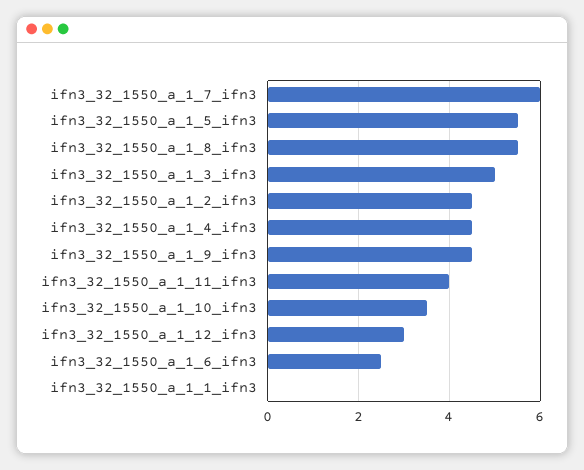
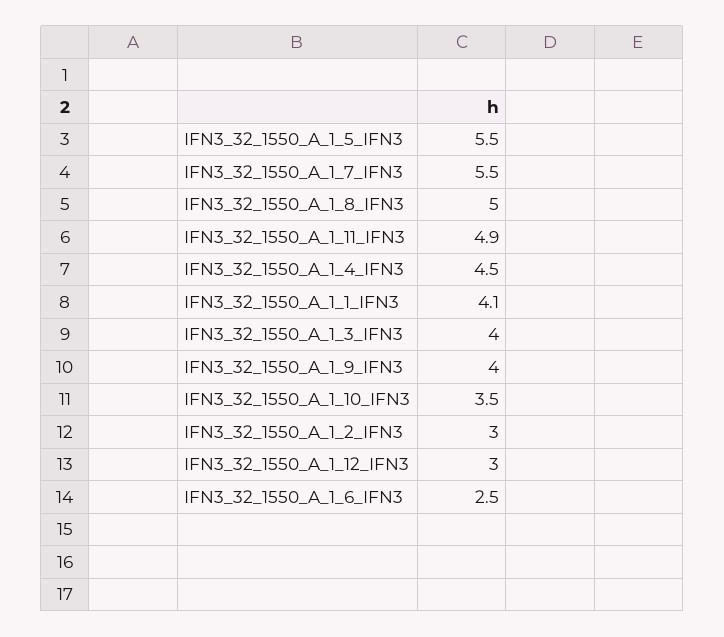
  {
-   "ifn3_32_1550_a_1_7_ifn3": 6,
+   "ifn3_32_1550_a_1_7_ifn3": 5.5,
    "ifn3_32_1550_a_1_5_ifn3": 5.5,
-   "ifn3_32_1550_a_1_8_ifn3": 5.5,
+   "ifn3_32_1550_a_1_8_ifn3": 5,
-   "ifn3_32_1550_a_1_3_ifn3": 5,
+   "ifn3_32_1550_a_1_3_ifn3": 4,
-   "ifn3_32_1550_a_1_2_ifn3": 4.5,
+   "ifn3_32_1550_a_1_2_ifn3": 3,
    "ifn3_32_1550_a_1_4_ifn3": 4.5,
-   "ifn3_32_1550_a_1_9_ifn3": 4.5,
+   "ifn3_32_1550_a_1_9_ifn3": 4,
-   "ifn3_32_1550_a_1_11_ifn3": 4,
+   "ifn3_32_1550_a_1_11_ifn3": 4.9,
    "ifn3_32_1550_a_1_10_ifn3": 3.5,
    "ifn3_32_1550_a_1_12_ifn3": 3,
    "ifn3_32_1550_a_1_6_ifn3": 2.5,
-   "ifn3_32_1550_a_1_1_ifn3": 0
+   "ifn3_32_1550_a_1_1_ifn3": 4.1
  }

